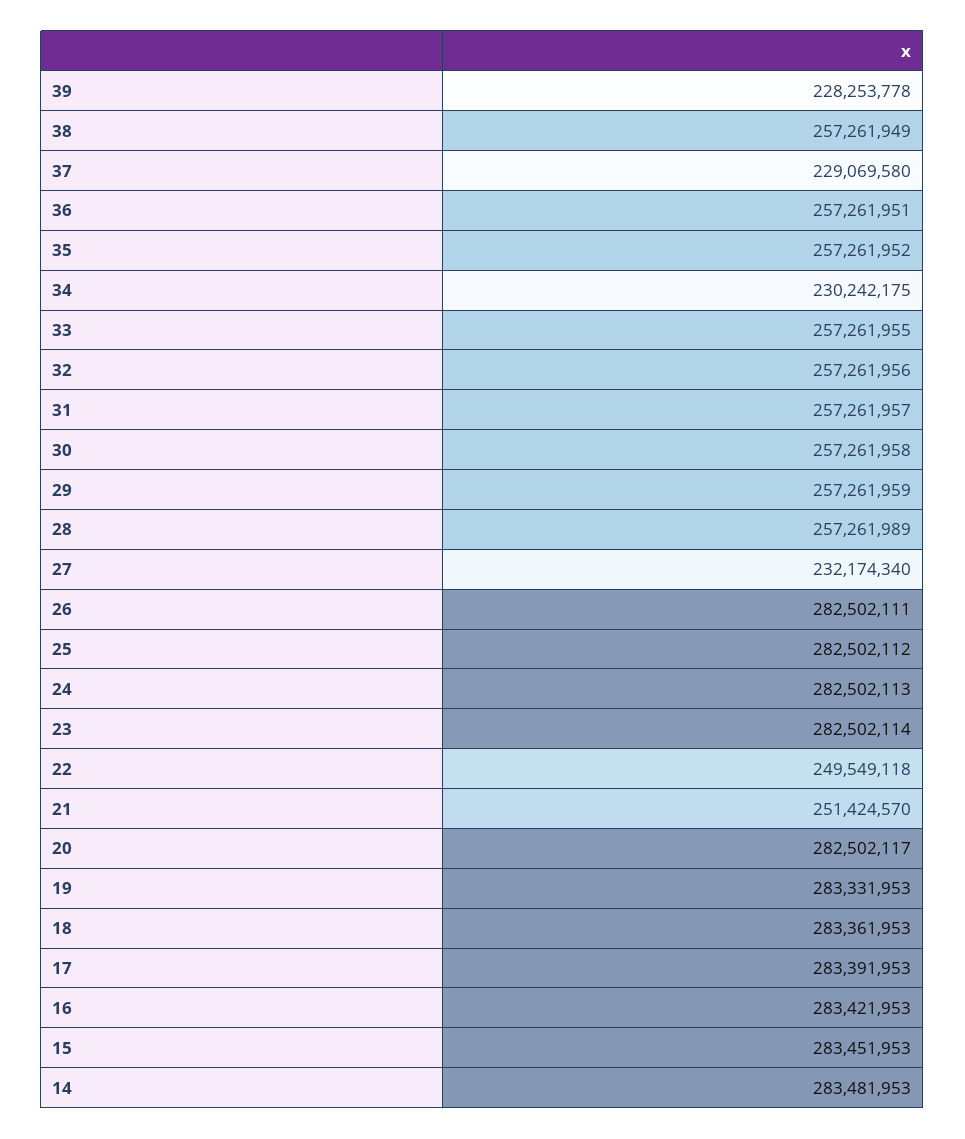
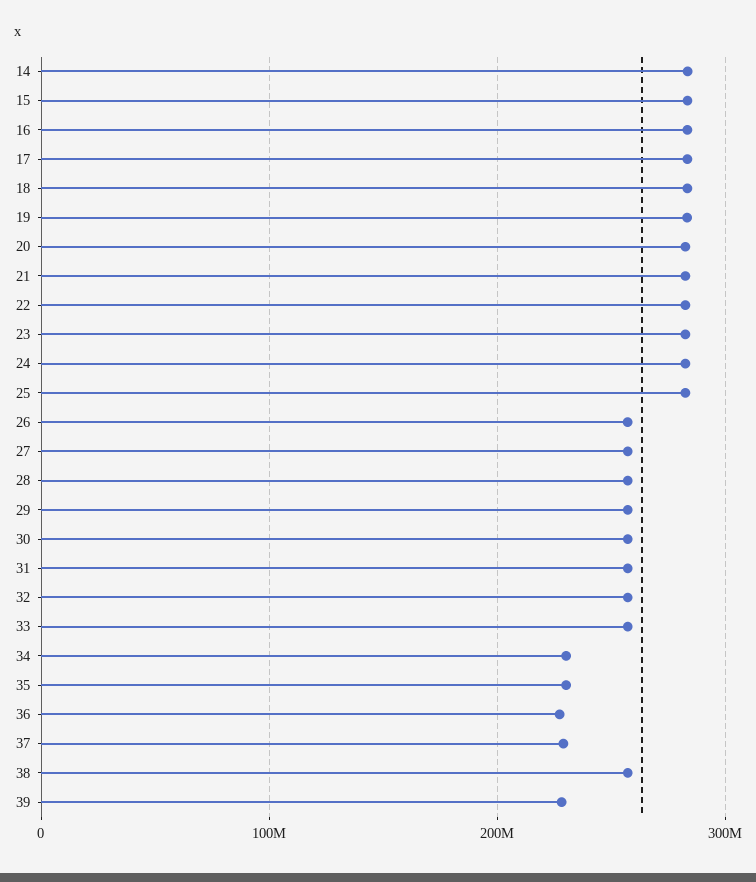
  {
    "39": 228253778,
    "38": 257261949,
    "37": 229069580,
-   "36": 257261951,
+   "36": 230000000,
-   "35": 257261952,
+   "35": 230000000,
    "34": 230242175,
    "33": 257261955,
    "32": 257261956,
    "31": 257261957,
    "30": 257261958,
    "29": 257261959,
    "28": 257261989,
-   "27": 232174340,
+   "27": 260000000,
-   "26": 282502111,
+   "26": 260000000,
    "25": 282502112,
    "24": 282502113,
    "23": 282502114,
-   "22": 249549118,
+   "22": 280000000,
-   "21": 251424570,
+   "21": 280000000,
    "20": 282502117,
    "19": 283331953,
    "18": 283361953,
    "17": 283391953,
    "16": 283421953,
    "15": 283451953,
    "14": 283481953
  }

